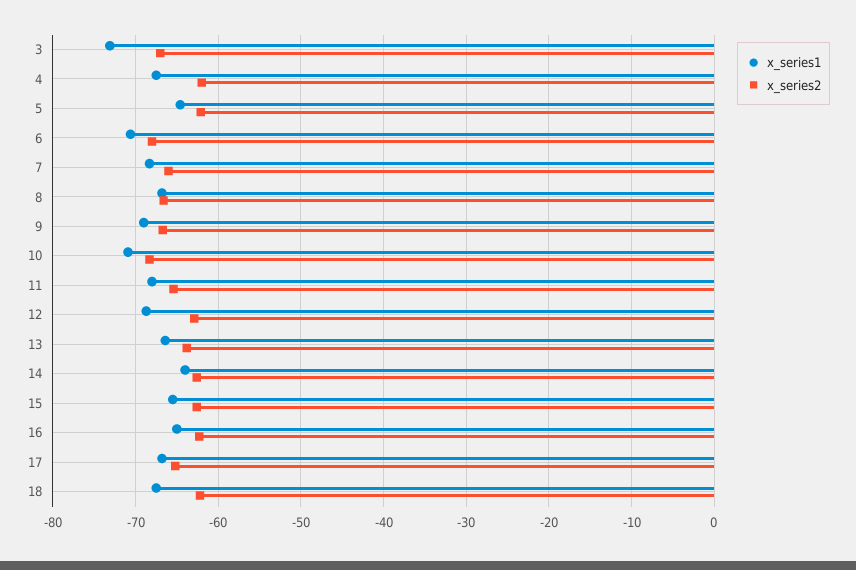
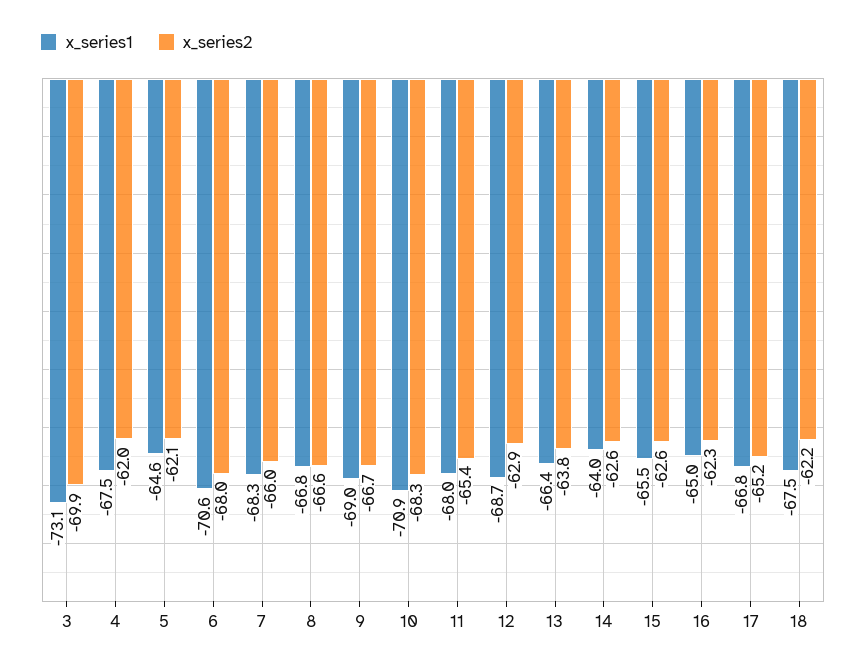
  {
    "x_series1": {
      "3": -73.1,
      "4": -67.5,
      "5": -64.6,
      "6": -70.6,
      "7": -68.3,
      "8": -66.8,
      "9": -69,
      "10": -70.9,
      "11": -68,
      "12": -68.7,
      "13": -66.4,
      "14": -64,
      "15": -65.5,
      "16": -65,
      "17": -66.8,
      "18": -67.5
    },
    "x_series2": {
-     "3": -67,
+     "3": -69.9,
      "4": -62,
      "5": -62.1,
      "6": -68,
      "7": -66,
      "8": -66.6,
      "9": -66.7,
      "10": -68.3,
      "11": -65.4,
      "12": -62.9,
      "13": -63.8,
      "14": -62.6,
      "15": -62.6,
      "16": -62.3,
      "17": -65.2,
      "18": -62.2
    }
  }

